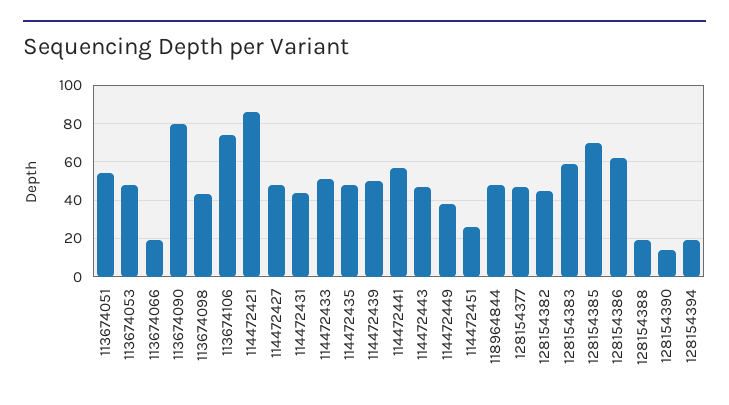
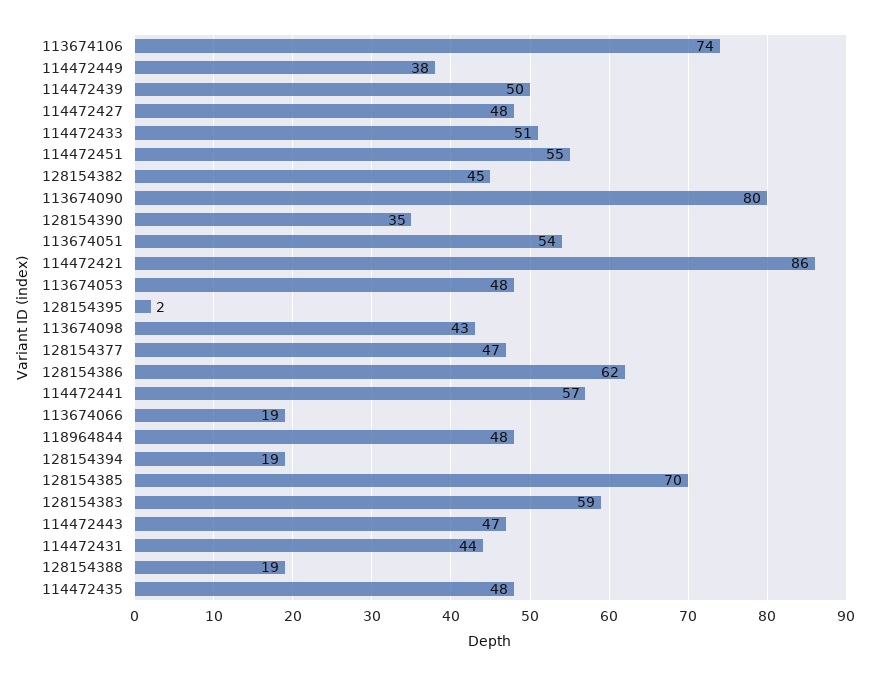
  {
    "113674051": 54,
    "113674053": 48,
    "113674066": 19,
    "113674090": 80,
    "113674098": 43,
    "113674106": 74,
    "114472421": 86,
    "114472427": 48,
    "114472431": 44,
    "114472433": 51,
    "114472435": 48,
    "114472439": 50,
    "114472441": 57,
    "114472443": 47,
    "114472449": 38,
-   "114472451": 25,
+   "114472451": 55,
    "118964844": 48,
    "128154377": 47,
    "128154382": 45,
    "128154383": 59,
    "128154385": 70,
    "128154386": 62,
    "128154388": 19,
-   "128154390": 15,
+   "128154390": 35,
-   "128154394": 19
+   "128154394": 19,
+   "128154395": 2
  }

